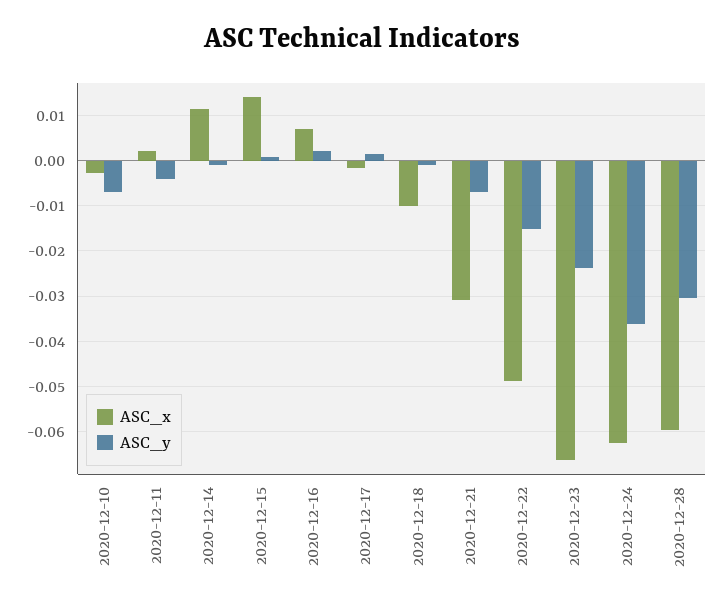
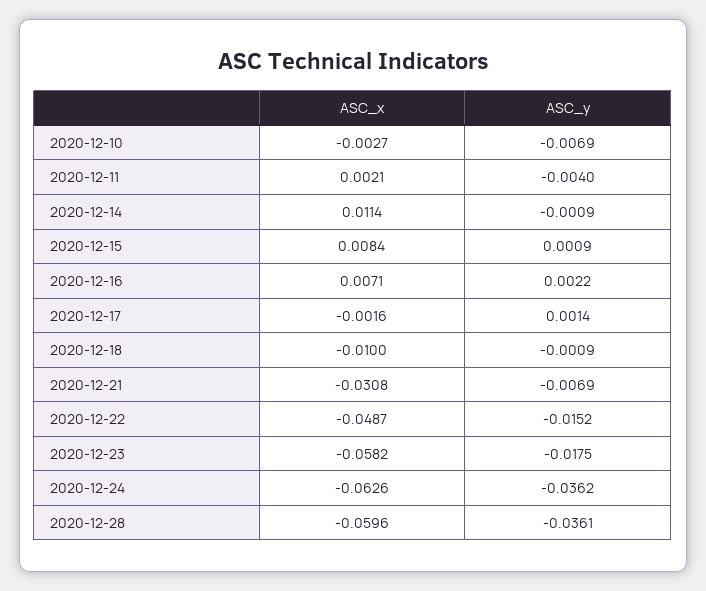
  {
    "ASC_x": {
      "2020-12-10": -0.0027,
      "2020-12-11": 0.0021,
      "2020-12-14": 0.0114,
-     "2020-12-15": 0.014,
+     "2020-12-15": 0.0084,
      "2020-12-16": 0.0071,
      "2020-12-17": -0.0016,
      "2020-12-18": -0.01,
      "2020-12-21": -0.0308,
      "2020-12-22": -0.0487,
-     "2020-12-23": -0.066,
+     "2020-12-23": -0.0582,
      "2020-12-24": -0.0626,
      "2020-12-28": -0.0596
    },
    "ASC_y": {
      "2020-12-10": -0.0069,
      "2020-12-11": -0.004,
      "2020-12-14": -0.0009,
      "2020-12-15": 0.0009,
      "2020-12-16": 0.0022,
      "2020-12-17": 0.0014,
      "2020-12-18": -0.0009,
      "2020-12-21": -0.0069,
      "2020-12-22": -0.0152,
-     "2020-12-23": -0.024,
+     "2020-12-23": -0.0175,
      "2020-12-24": -0.0362,
-     "2020-12-28": -0.03
+     "2020-12-28": -0.0361
    }
  }

